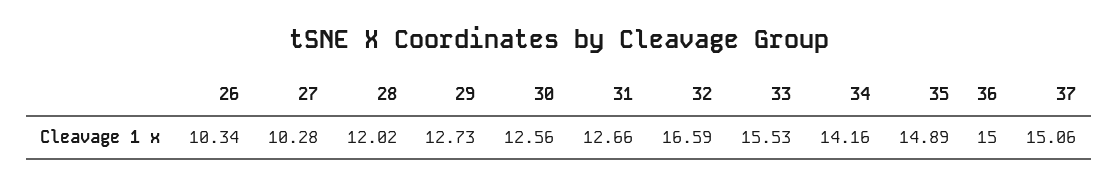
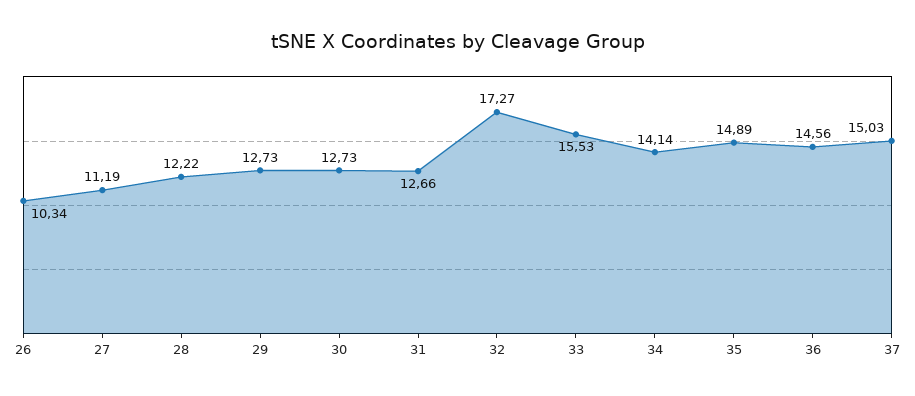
  {
    "26": 10.34,
-   "27": 10.28,
+   "27": 11.19,
-   "28": 12.02,
+   "28": 12.22,
    "29": 12.73,
-   "30": 12.56,
+   "30": 12.73,
    "31": 12.66,
-   "32": 16.59,
+   "32": 17.27,
    "33": 15.53,
-   "34": 14.16,
+   "34": 14.14,
    "35": 14.89,
-   "36": 15,
+   "36": 14.56,
-   "37": 15.06
+   "37": 15.03
  }

